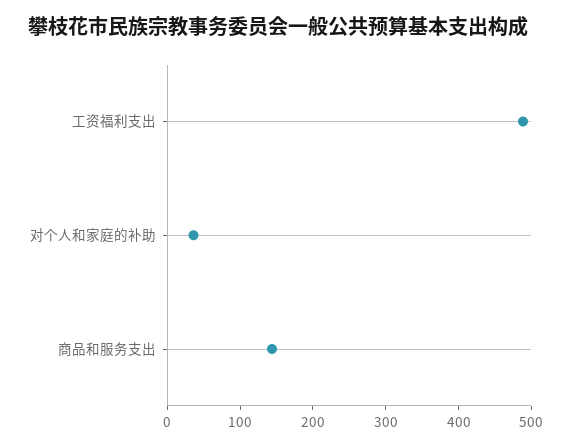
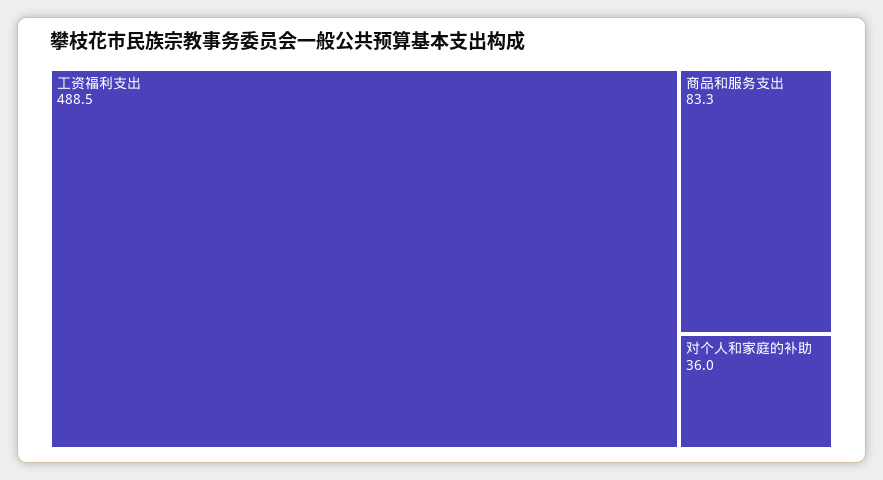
  {
    "工资福利支出": 488.5,
    "对个人和家庭的补助": 36,
-   "商品和服务支出": 140
+   "商品和服务支出": 83.3
  }

